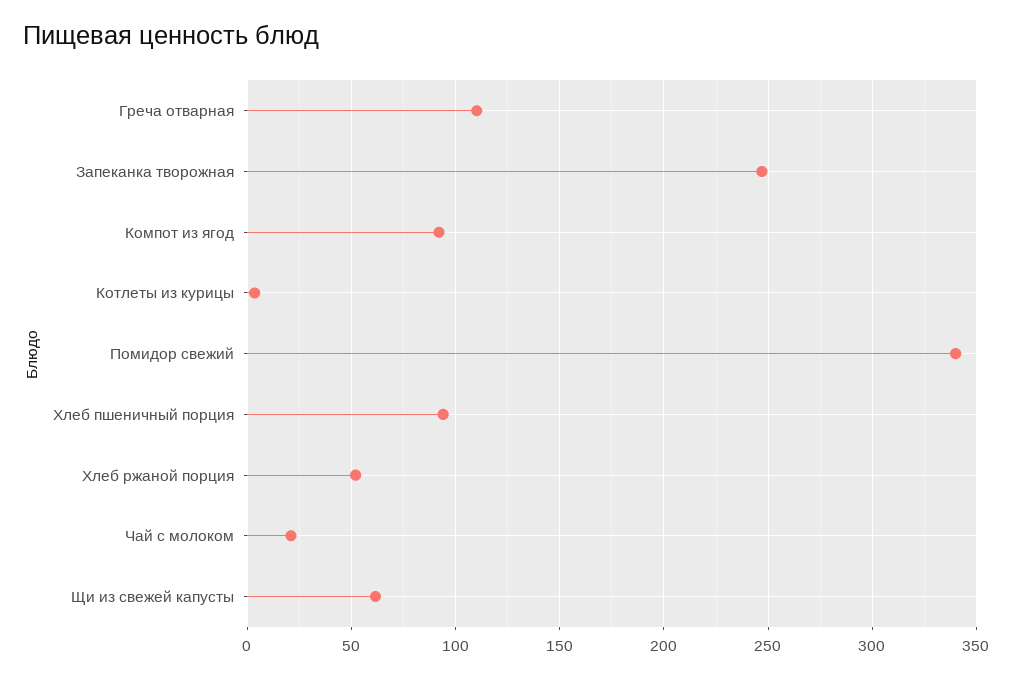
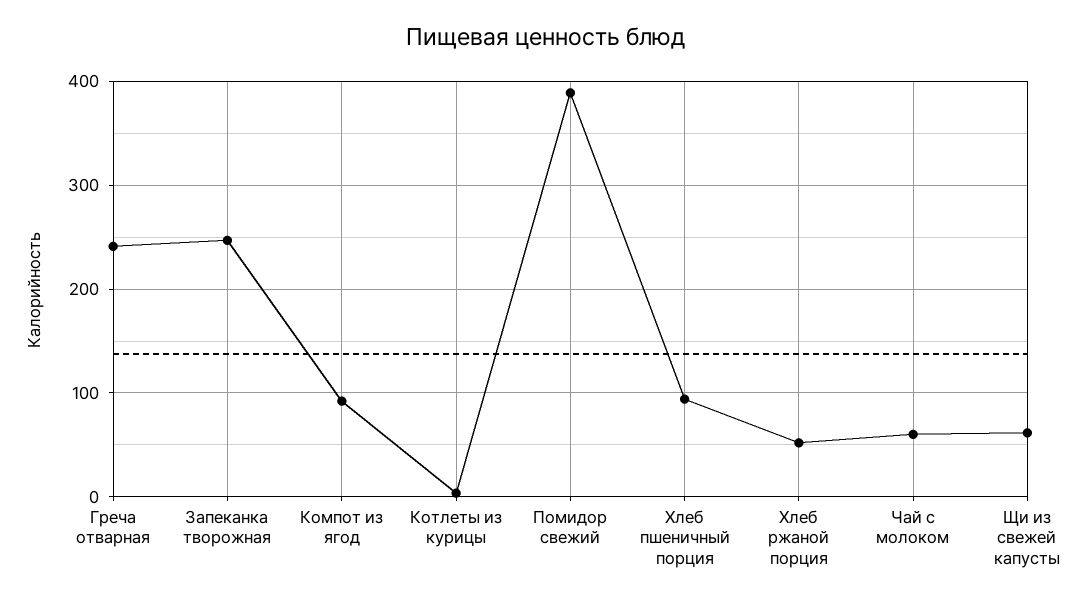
  {
-   "Греча отварная": 110,
+   "Греча отварная": 240,
    "Запеканка творожная": 245,
    "Компот из ягод": 90,
    "Котлеты из курицы": 5,
-   "Помидор свежий": 340,
+   "Помидор свежий": 390,
    "Хлеб пшеничный порция": 95,
    "Хлеб ржаной порция": 50,
-   "Чай с молоком": 20,
+   "Чай с молоком": 60,
    "Щи из свежей капусты": 60
  }

